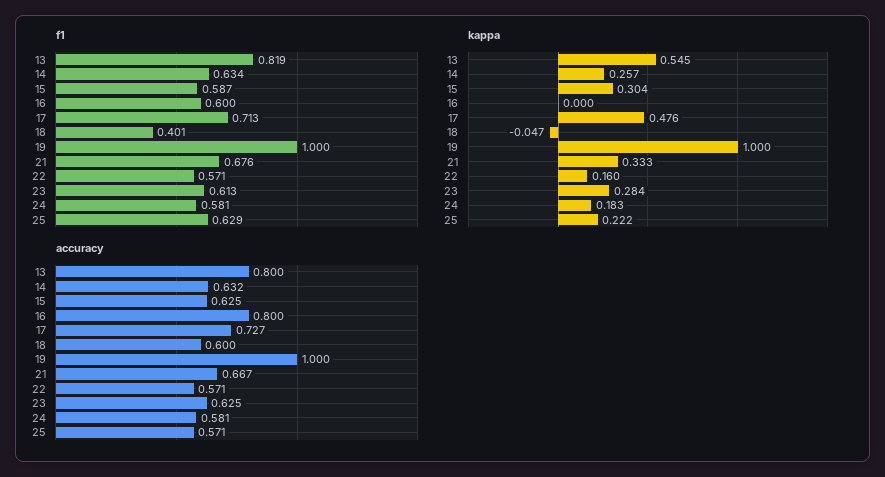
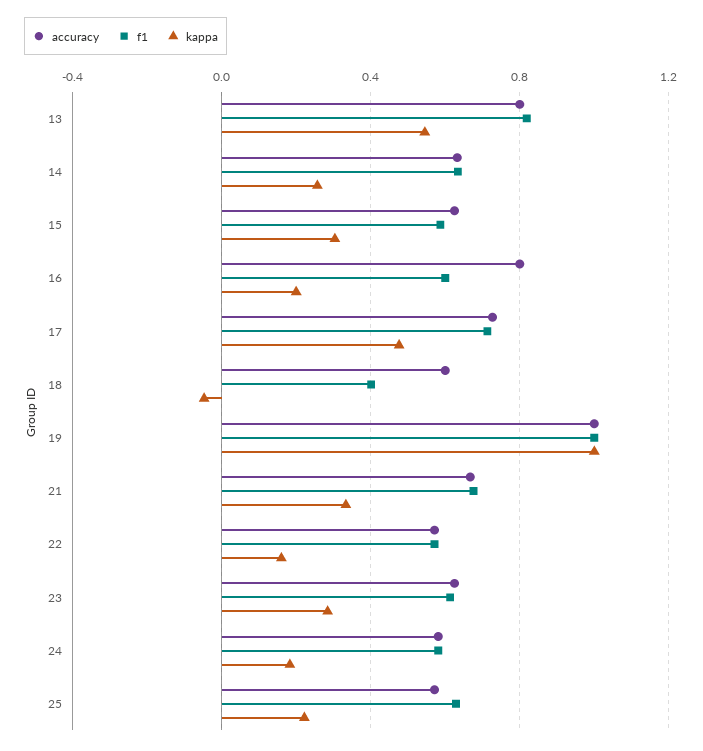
  {
    "f1": {
      "13": 0.819,
      "14": 0.634,
      "15": 0.587,
      "16": 0.6,
      "17": 0.713,
      "18": 0.401,
      "19": 1,
      "21": 0.676,
      "22": 0.571,
      "23": 0.613,
      "24": 0.581,
      "25": 0.629
    },
    "kappa": {
      "13": 0.545,
      "14": 0.257,
      "15": 0.304,
-     "16": 0,
+     "16": 0.2,
      "17": 0.476,
      "18": -0.047,
      "19": 1,
      "21": 0.333,
      "22": 0.16,
      "23": 0.284,
      "24": 0.183,
      "25": 0.222
    },
    "accuracy": {
      "13": 0.8,
      "14": 0.632,
      "15": 0.625,
      "16": 0.8,
      "17": 0.727,
      "18": 0.6,
      "19": 1,
      "21": 0.667,
      "22": 0.571,
      "23": 0.625,
      "24": 0.581,
      "25": 0.571
    }
  }

